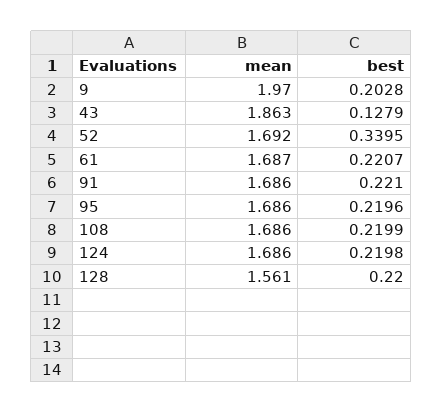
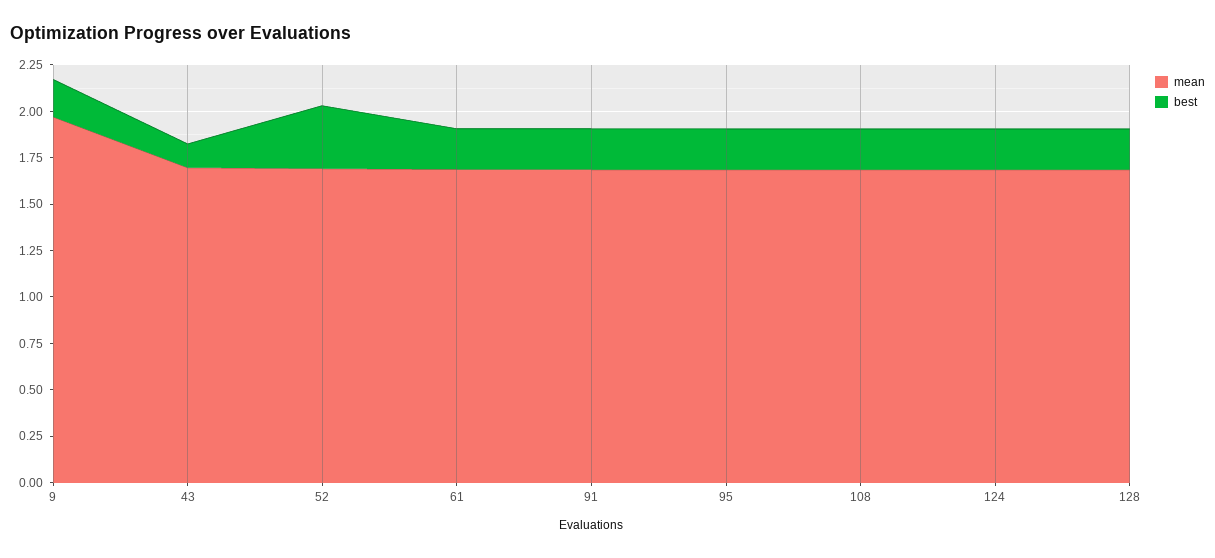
  {
    "mean": {
      "9": 1.97,
-     "43": 1.863,
+     "43": 1.7,
      "52": 1.692,
      "61": 1.687,
      "91": 1.686,
      "95": 1.686,
      "108": 1.686,
      "124": 1.686,
-     "128": 1.561
+     "128": 1.7
    },
    "best": {
      "9": 0.2028,
      "43": 0.1279,
      "52": 0.3395,
      "61": 0.2207,
      "91": 0.221,
      "95": 0.2196,
      "108": 0.2199,
      "124": 0.2198,
      "128": 0.22
    }
  }

